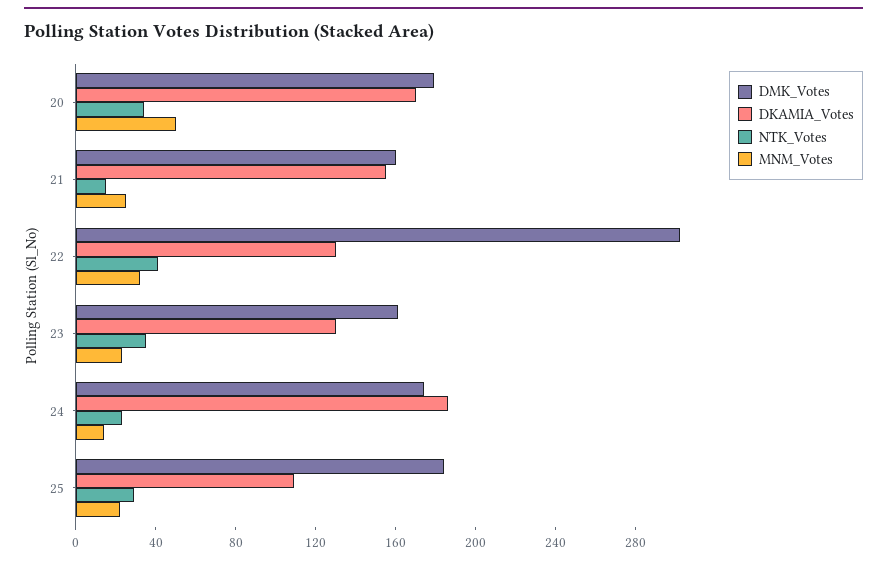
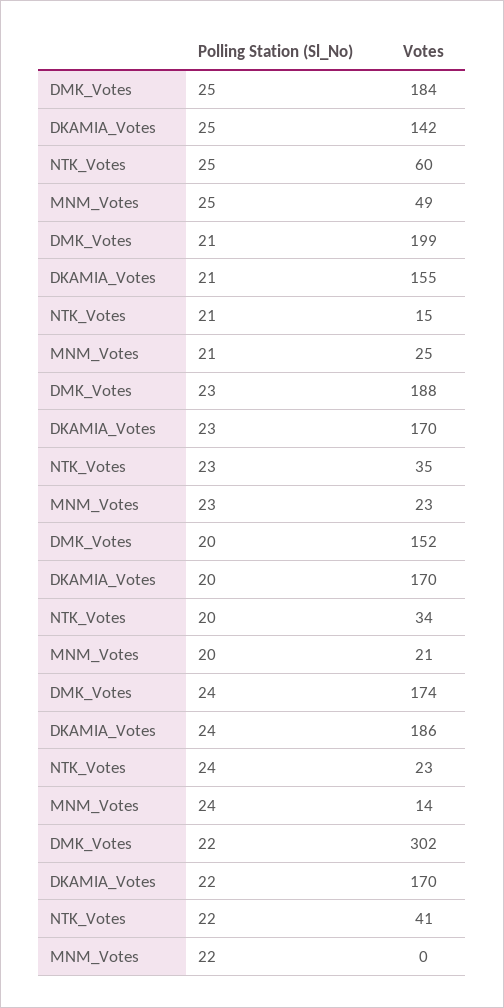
  {
    "DMK_Votes": {
-     "20": 180,
+     "20": 152,
-     "21": 160,
+     "21": 199,
      "22": 302,
-     "23": 160,
+     "23": 188,
      "24": 174,
      "25": 184
    },
    "DKAMIA_Votes": {
      "20": 170,
      "21": 155,
-     "22": 130,
+     "22": 170,
-     "23": 130,
+     "23": 170,
      "24": 186,
-     "25": 110
+     "25": 142
    },
    "NTK_Votes": {
      "20": 34,
      "21": 15,
      "22": 41,
      "23": 35,
      "24": 23,
-     "25": 30
+     "25": 60
    },
    "MNM_Votes": {
-     "20": 50,
+     "20": 21,
      "21": 25,
-     "22": 30,
+     "22": 0,
      "23": 23,
      "24": 14,
-     "25": 20
+     "25": 49
    }
  }

